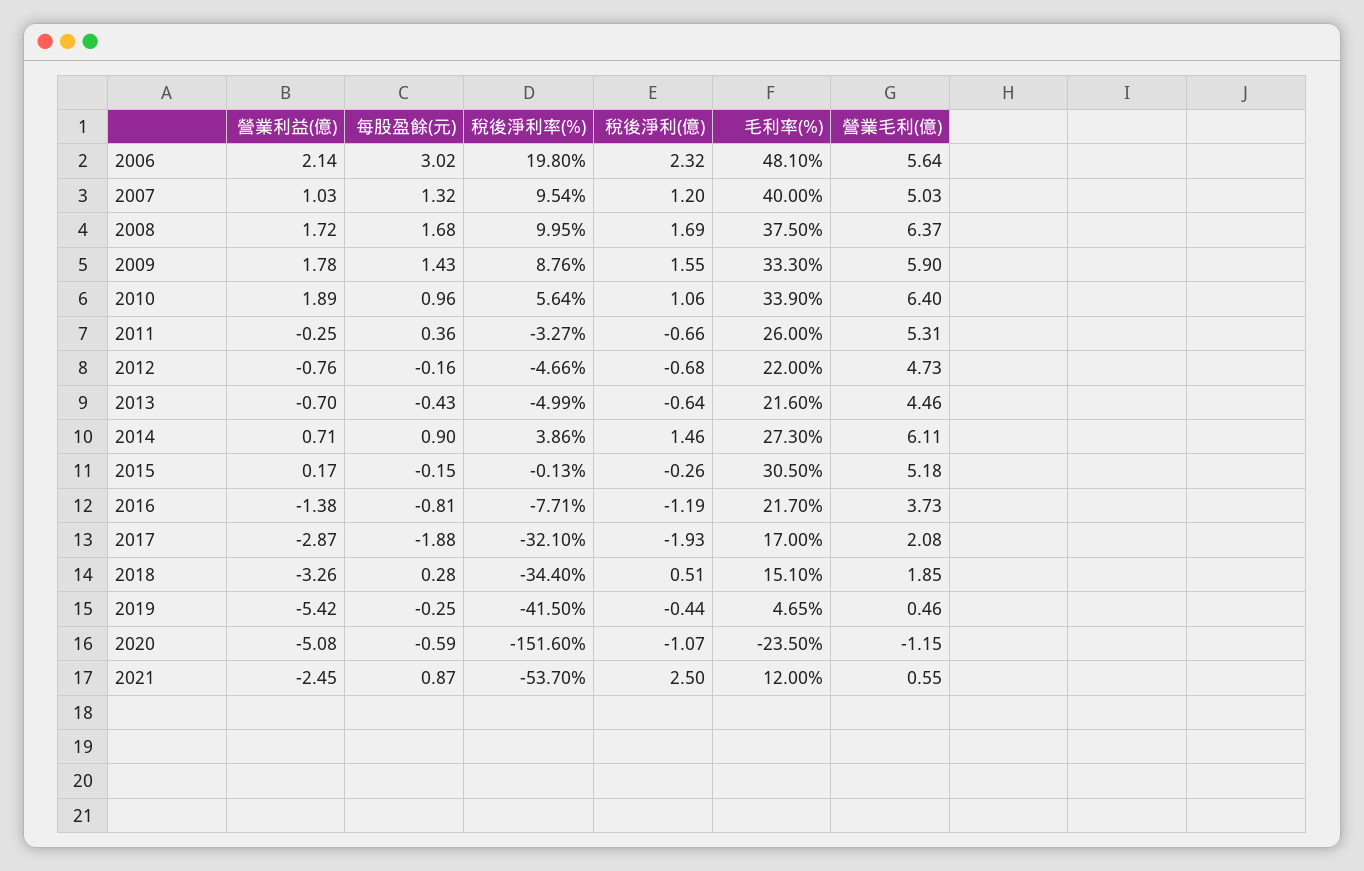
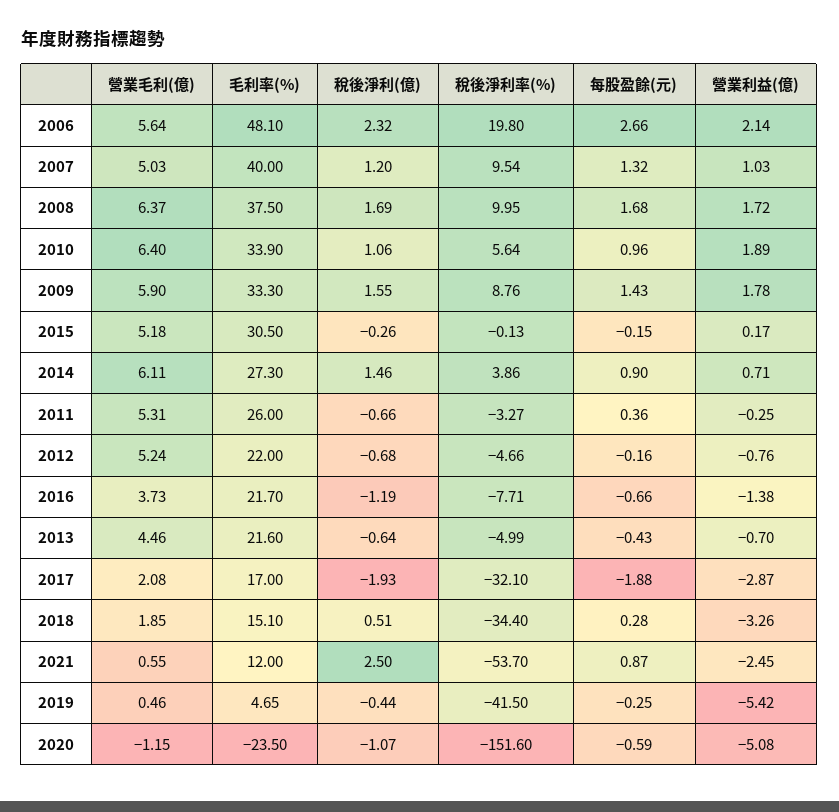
  {
    "營業利益(億)": {
      "2006": 2.14,
      "2007": 1.03,
      "2008": 1.72,
      "2009": 1.78,
      "2010": 1.89,
      "2011": -0.25,
      "2012": -0.76,
      "2013": -0.7,
      "2014": 0.71,
      "2015": 0.17,
      "2016": -1.38,
      "2017": -2.87,
      "2018": -3.26,
      "2019": -5.42,
      "2020": -5.08,
      "2021": -2.45
    },
    "每股盈餘(元)": {
-     "2006": 3.02,
+     "2006": 2.66,
      "2007": 1.32,
      "2008": 1.68,
      "2009": 1.43,
      "2010": 0.96,
      "2011": 0.36,
      "2012": -0.16,
      "2013": -0.43,
      "2014": 0.9,
      "2015": -0.15,
-     "2016": -0.81,
+     "2016": -0.66,
      "2017": -1.88,
      "2018": 0.28,
      "2019": -0.25,
      "2020": -0.59,
      "2021": 0.87
    },
    "稅後淨利率(%)": {
      "2006": 19.8,
      "2007": 9.54,
      "2008": 9.95,
      "2009": 8.76,
      "2010": 5.64,
      "2011": -3.27,
      "2012": -4.66,
      "2013": -4.99,
      "2014": 3.86,
      "2015": -0.13,
      "2016": -7.71,
      "2017": -32.1,
      "2018": -34.4,
      "2019": -41.5,
      "2020": -151.6,
      "2021": -53.7
    },
    "稅後淨利(億)": {
      "2006": 2.32,
      "2007": 1.2,
      "2008": 1.69,
      "2009": 1.55,
      "2010": 1.06,
      "2011": -0.66,
      "2012": -0.68,
      "2013": -0.64,
      "2014": 1.46,
      "2015": -0.26,
      "2016": -1.19,
      "2017": -1.93,
      "2018": 0.51,
      "2019": -0.44,
      "2020": -1.07,
      "2021": 2.5
    },
    "毛利率(%)": {
      "2006": 48.1,
      "2007": 40,
      "2008": 37.5,
      "2009": 33.3,
      "2010": 33.9,
      "2011": 26,
      "2012": 22,
      "2013": 21.6,
      "2014": 27.3,
      "2015": 30.5,
      "2016": 21.7,
      "2017": 17,
      "2018": 15.1,
      "2019": 4.65,
      "2020": -23.5,
      "2021": 12
    },
    "營業毛利(億)": {
      "2006": 5.64,
      "2007": 5.03,
      "2008": 6.37,
      "2009": 5.9,
      "2010": 6.4,
      "2011": 5.31,
-     "2012": 4.73,
+     "2012": 5.24,
      "2013": 4.46,
      "2014": 6.11,
      "2015": 5.18,
      "2016": 3.73,
      "2017": 2.08,
      "2018": 1.85,
      "2019": 0.46,
      "2020": -1.15,
      "2021": 0.55
    }
  }

